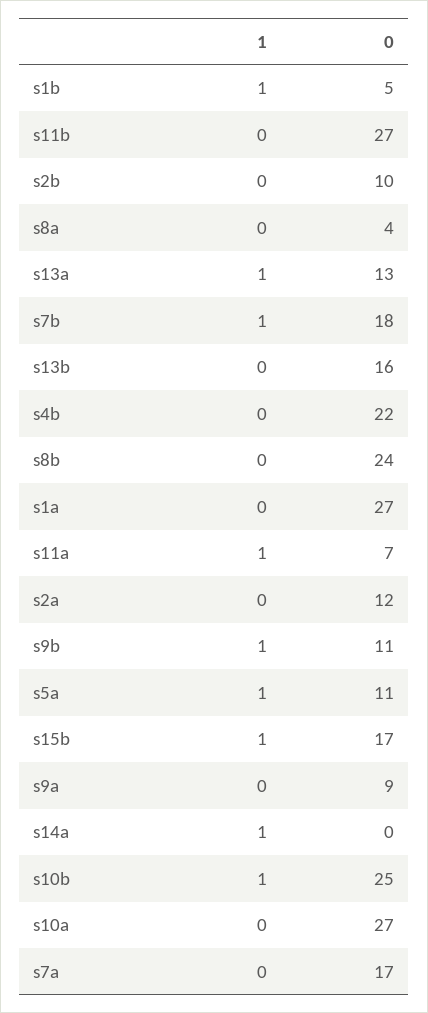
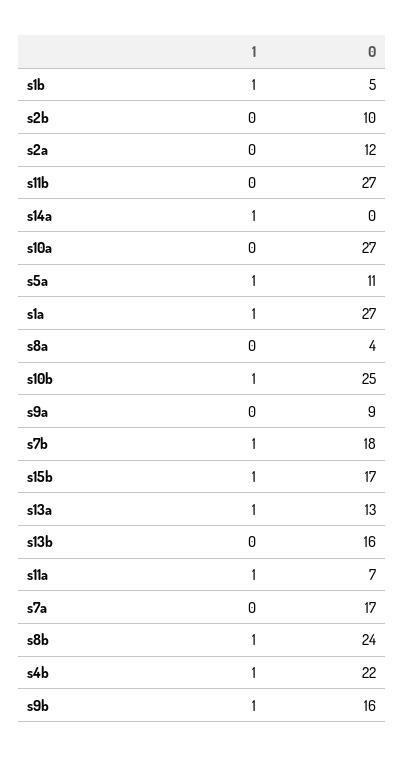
  {
    "1": {
      "s1b": 1,
      "s11b": 0,
      "s2b": 0,
      "s8a": 0,
      "s13a": 1,
      "s7b": 1,
      "s13b": 0,
-     "s4b": 0,
+     "s4b": 1,
-     "s8b": 0,
+     "s8b": 1,
-     "s1a": 0,
+     "s1a": 1,
      "s11a": 1,
      "s2a": 0,
      "s9b": 1,
      "s5a": 1,
      "s15b": 1,
      "s9a": 0,
      "s14a": 1,
      "s10b": 1,
      "s10a": 0,
      "s7a": 0
    },
    "0": {
      "s1b": 5,
      "s11b": 27,
      "s2b": 10,
      "s8a": 4,
      "s13a": 13,
      "s7b": 18,
      "s13b": 16,
      "s4b": 22,
      "s8b": 24,
      "s1a": 27,
      "s11a": 7,
      "s2a": 12,
-     "s9b": 11,
+     "s9b": 16,
      "s5a": 11,
      "s15b": 17,
      "s9a": 9,
      "s14a": 0,
      "s10b": 25,
      "s10a": 27,
      "s7a": 17
    }
  }

